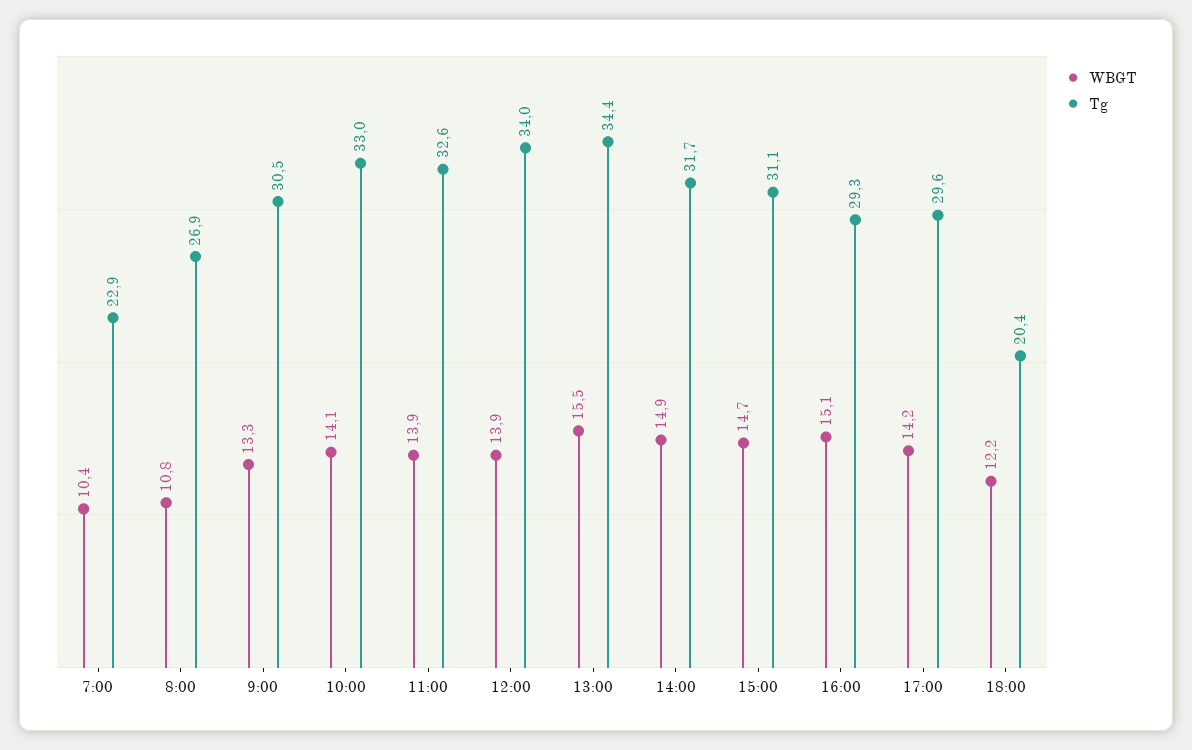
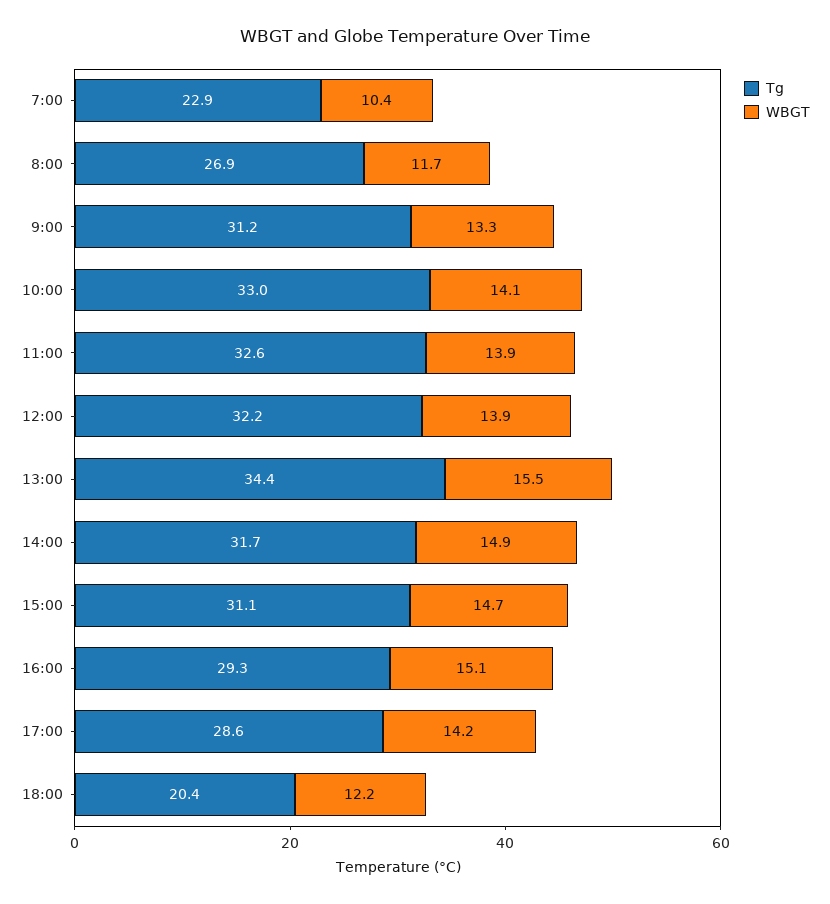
  {
    "WBGT": {
      "7:00": 10.4,
-     "8:00": 10.8,
+     "8:00": 11.7,
      "9:00": 13.3,
      "10:00": 14.1,
      "11:00": 13.9,
      "12:00": 13.9,
      "13:00": 15.5,
      "14:00": 14.9,
      "15:00": 14.7,
      "16:00": 15.1,
      "17:00": 14.2,
      "18:00": 12.2
    },
    "Tg": {
      "7:00": 22.9,
      "8:00": 26.9,
-     "9:00": 30.5,
+     "9:00": 31.2,
      "10:00": 33,
      "11:00": 32.6,
-     "12:00": 34,
+     "12:00": 32.2,
      "13:00": 34.4,
      "14:00": 31.7,
      "15:00": 31.1,
      "16:00": 29.3,
-     "17:00": 29.6,
+     "17:00": 28.6,
      "18:00": 20.4
    }
  }

